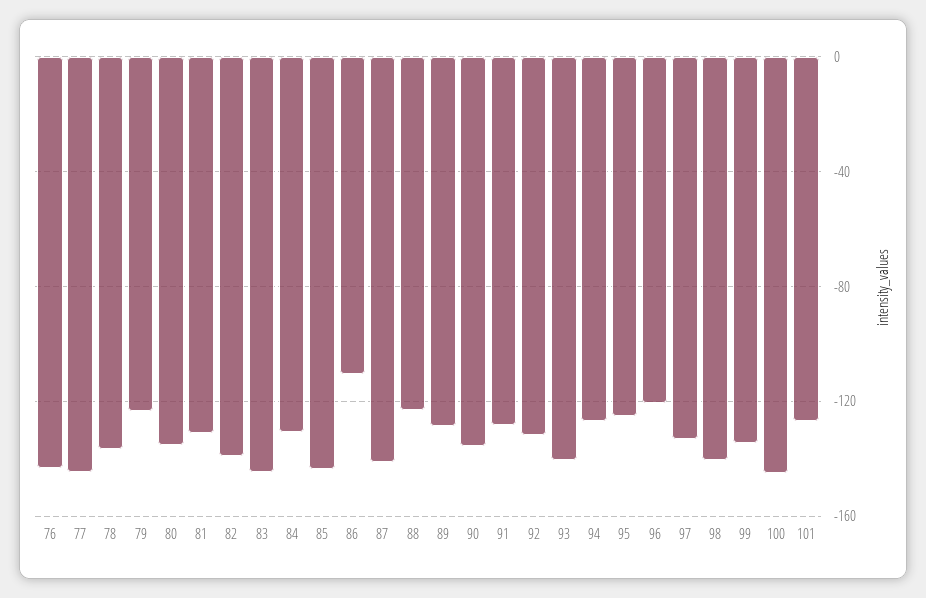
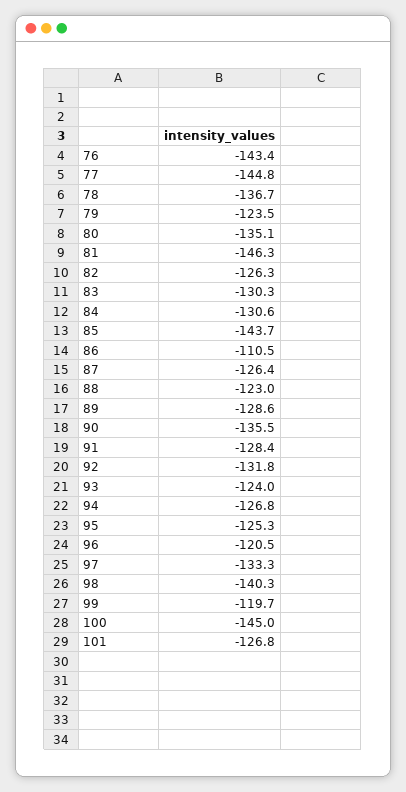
  {
    "76": -143.4,
    "77": -144.8,
    "78": -136.7,
    "79": -123.5,
    "80": -135.1,
-   "81": -130,
+   "81": -146.3,
-   "82": -140,
+   "82": -126.3,
-   "83": -145,
+   "83": -130.3,
    "84": -130.6,
    "85": -143.7,
    "86": -110.5,
-   "87": -140,
+   "87": -126.4,
    "88": -123,
    "89": -128.6,
    "90": -135.5,
    "91": -128.4,
    "92": -131.8,
-   "93": -140,
+   "93": -124,
    "94": -126.8,
    "95": -125.3,
    "96": -120.5,
    "97": -133.3,
    "98": -140.3,
-   "99": -135,
+   "99": -119.7,
    "100": -145,
    "101": -126.8
  }

